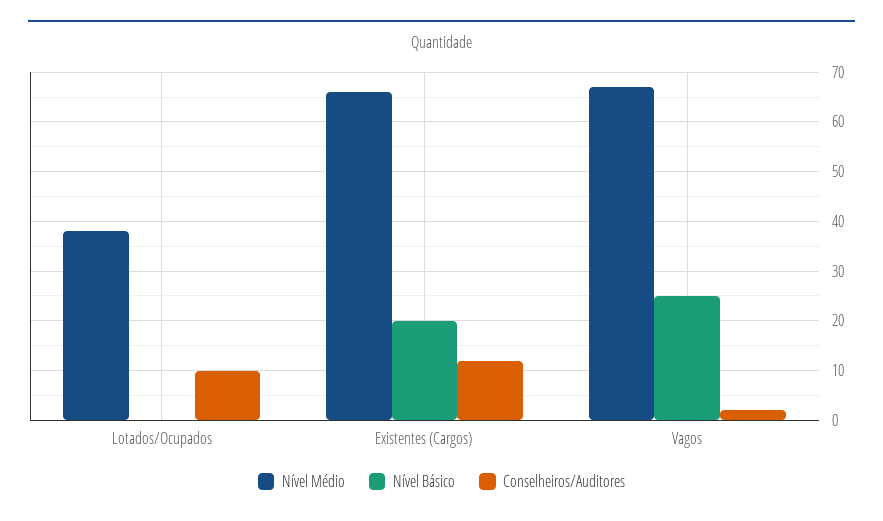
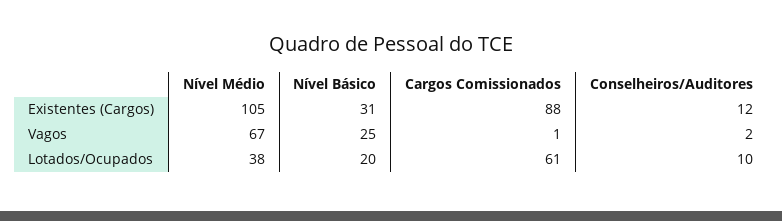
  {
    "Nível Médio": {
      "Lotados/Ocupados": 38,
-     "Existentes (Cargos)": 65,
+     "Existentes (Cargos)": 105,
      "Vagos": 67
    },
    "Nível Básico": {
-     "Lotados/Ocupados": 0,
+     "Lotados/Ocupados": 20,
-     "Existentes (Cargos)": 20,
+     "Existentes (Cargos)": 31,
      "Vagos": 25
    },
    "Conselheiros/Auditores": {
      "Lotados/Ocupados": 10,
      "Existentes (Cargos)": 12,
      "Vagos": 2
-   }
+   },
+   "Cargos Comissionados": {
+     "Existentes (Cargos)": 88,
+     "Vagos": 1,
+     "Lotados/Ocupados": 61
+   }
  }

